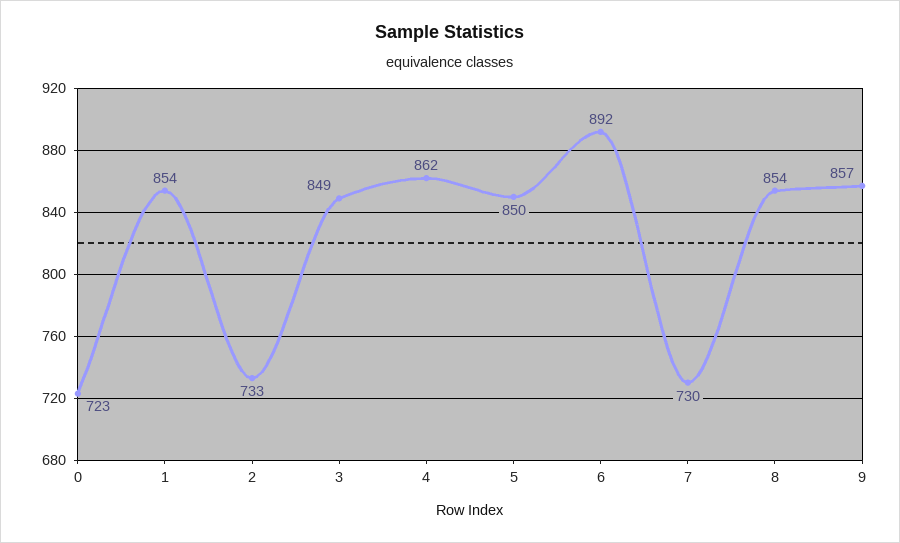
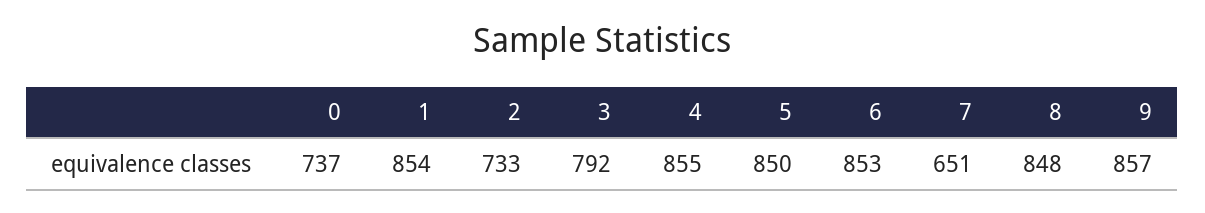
  {
-   "0": 723,
+   "0": 737,
    "1": 854,
    "2": 733,
-   "3": 849,
+   "3": 792,
-   "4": 862,
+   "4": 855,
    "5": 850,
-   "6": 892,
+   "6": 853,
-   "7": 730,
+   "7": 651,
-   "8": 854,
+   "8": 848,
    "9": 857
  }

